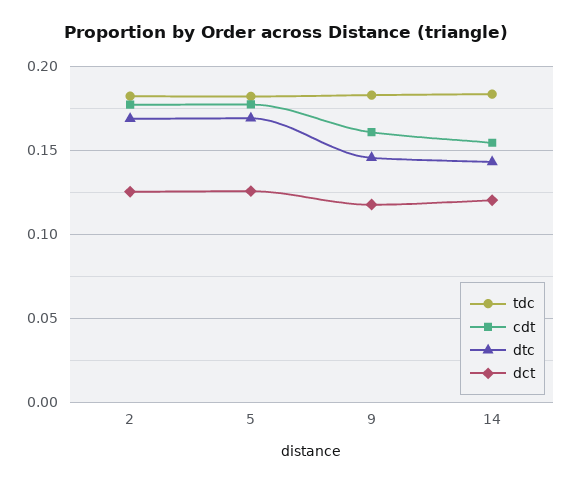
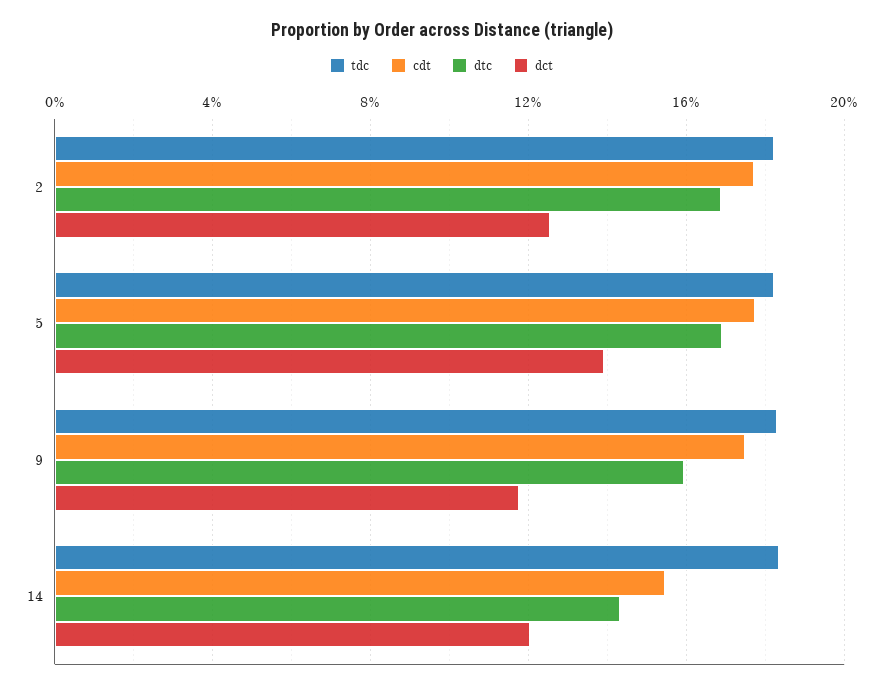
  {
    "tdc": {
      "2": 0.18,
      "5": 0.18,
      "9": 0.185,
      "14": 0.185
    },
    "cdt": {
      "2": 0.175,
      "5": 0.175,
-     "9": 0.16,
+     "9": 0.175,
      "14": 0.155
    },
    "dtc": {
      "2": 0.17,
      "5": 0.17,
-     "9": 0.145,
+     "9": 0.16,
      "14": 0.145
    },
    "dct": {
      "2": 0.125,
-     "5": 0.125,
+     "5": 0.14,
      "9": 0.12,
      "14": 0.12
    }
  }

